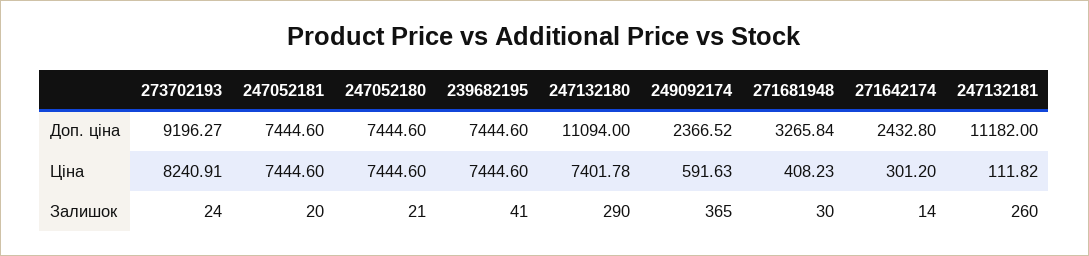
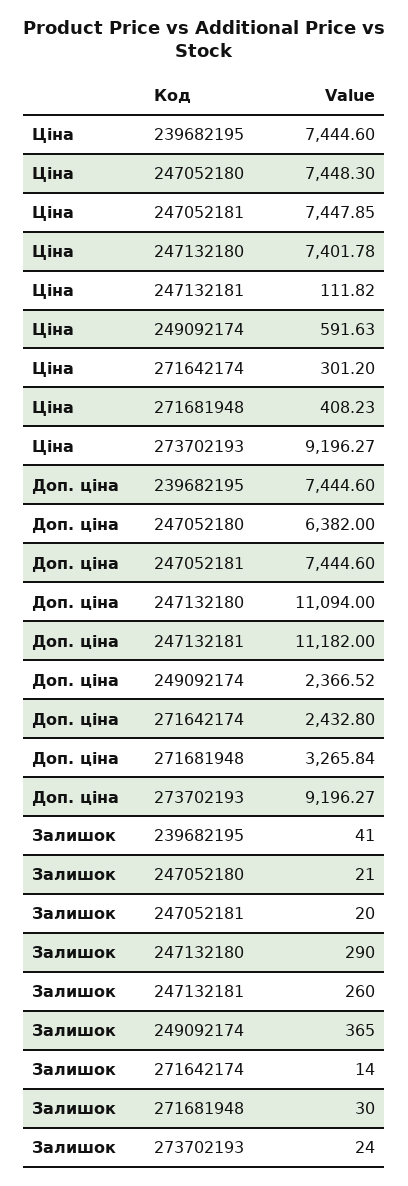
  {
    "273702193": {
      "Доп. ціна": 9196.27,
-     "Ціна": 8240.91,
+     "Ціна": 9196.27,
      "Залишок": 24
    },
    "247052181": {
      "Доп. ціна": 7444.6,
-     "Ціна": 7444.6,
+     "Ціна": 7447.85,
      "Залишок": 20
    },
    "247052180": {
-     "Доп. ціна": 7444.6,
+     "Доп. ціна": 6382,
-     "Ціна": 7444.6,
+     "Ціна": 7448.3,
      "Залишок": 21
    },
    "239682195": {
      "Доп. ціна": 7444.6,
      "Ціна": 7444.6,
      "Залишок": 41
    },
    "247132180": {
      "Доп. ціна": 11094,
      "Ціна": 7401.78,
      "Залишок": 290
    },
    "249092174": {
      "Доп. ціна": 2366.52,
      "Ціна": 591.63,
      "Залишок": 365
    },
    "271681948": {
      "Доп. ціна": 3265.84,
      "Ціна": 408.23,
      "Залишок": 30
    },
    "271642174": {
      "Доп. ціна": 2432.8,
      "Ціна": 301.2,
      "Залишок": 14
    },
    "247132181": {
      "Доп. ціна": 11182,
      "Ціна": 111.82,
      "Залишок": 260
    }
  }

